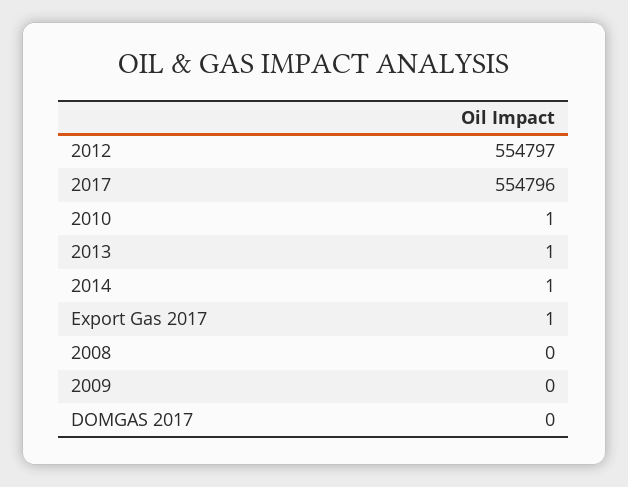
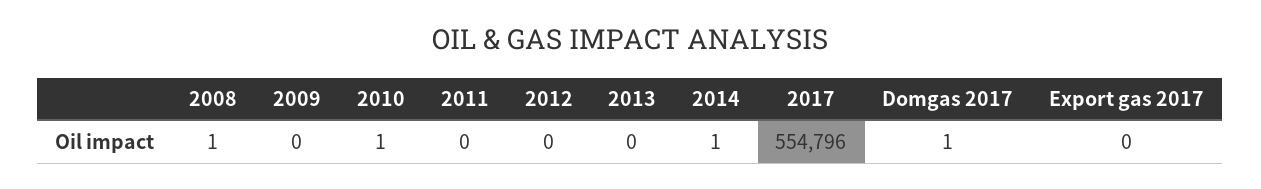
  {
-   "2012": 554797,
+   "2012": 0,
    "2017": 554796,
    "2010": 1,
-   "2013": 1,
+   "2013": 0,
    "2014": 1,
-   "Export Gas 2017": 1,
+   "Export Gas 2017": 0,
-   "2008": 0,
+   "2008": 1,
    "2009": 0,
-   "DOMGAS 2017": 0
+   "DOMGAS 2017": 1,
+   "2011": 0
  }

